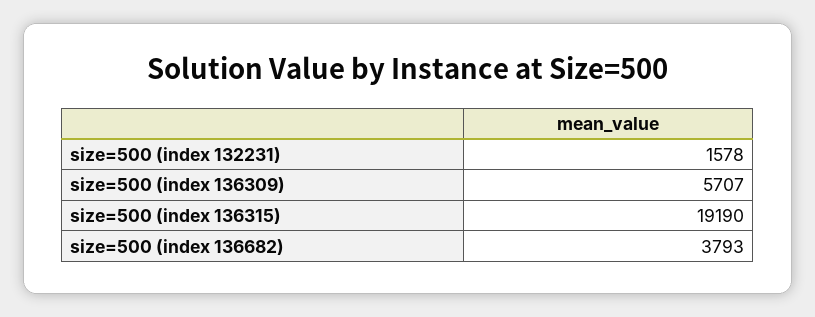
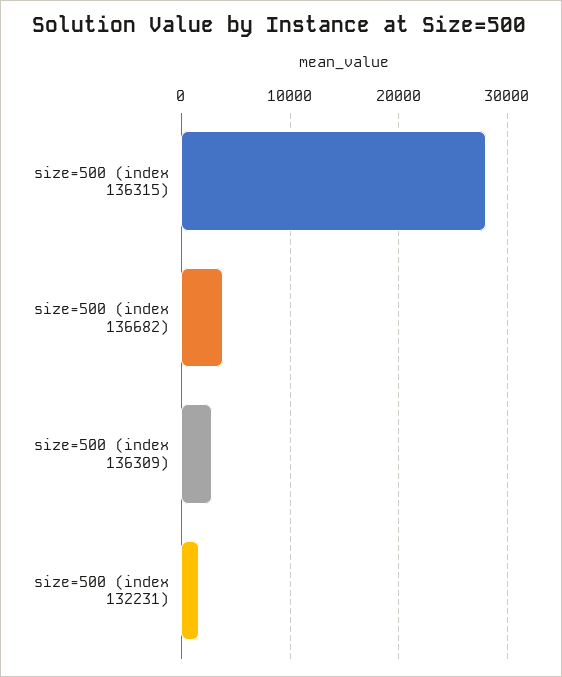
  {
    "size=500 (index 132231)": 1578,
-   "size=500 (index 136309)": 5707,
+   "size=500 (index 136309)": 3000,
-   "size=500 (index 136315)": 19190,
+   "size=500 (index 136315)": 28000,
    "size=500 (index 136682)": 3793
  }

